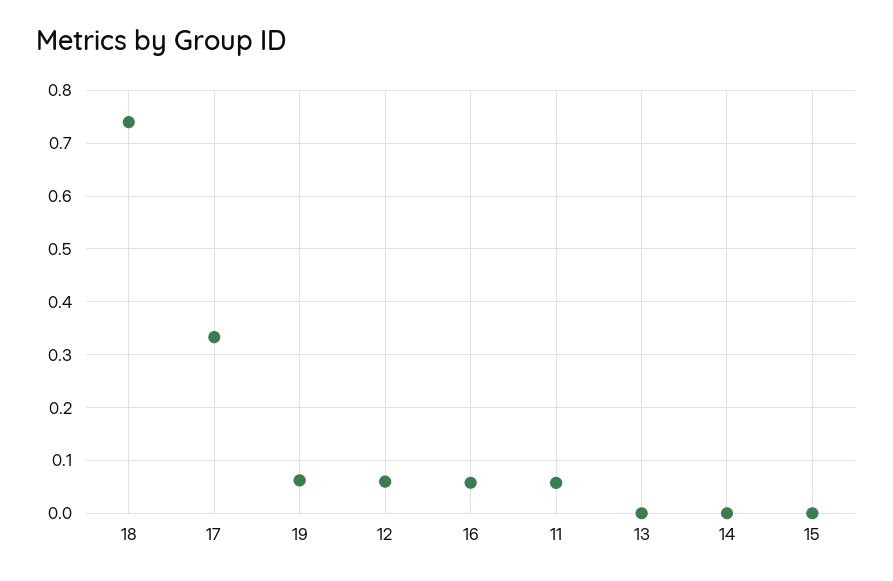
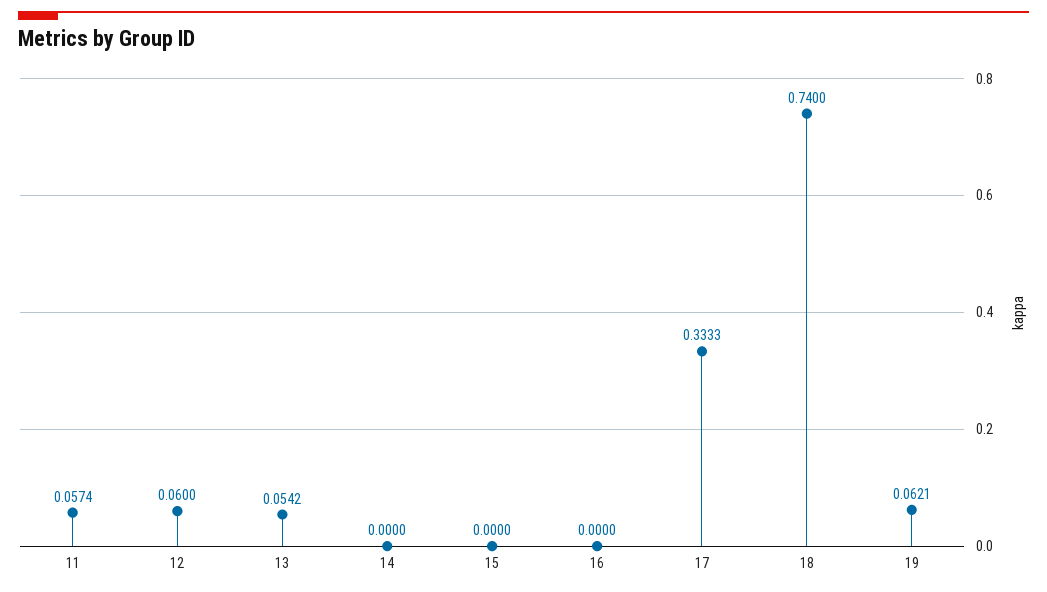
  {
    "18": 0.74,
    "17": 0.3333,
    "19": 0.0621,
    "12": 0.06,
-   "16": 0.06,
+   "16": 0,
    "11": 0.0574,
-   "13": 0,
+   "13": 0.0542,
    "14": 0,
    "15": 0
  }

